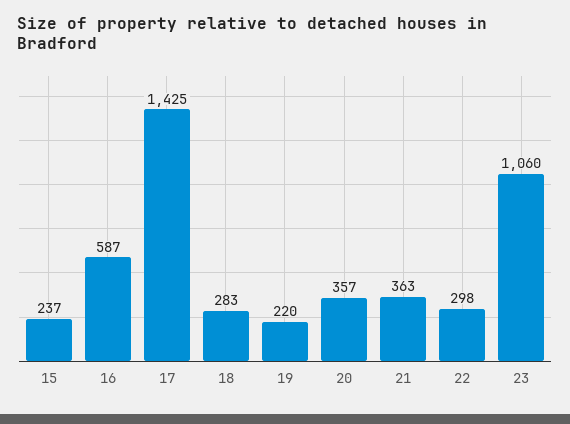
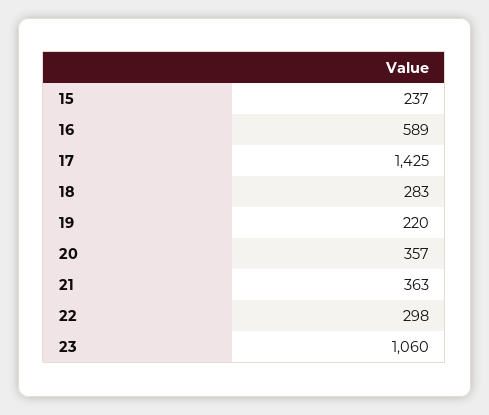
  {
    "15": 237,
-   "16": 587,
+   "16": 589,
    "17": 1425,
    "18": 283,
    "19": 220,
    "20": 357,
    "21": 363,
    "22": 298,
    "23": 1060
  }

